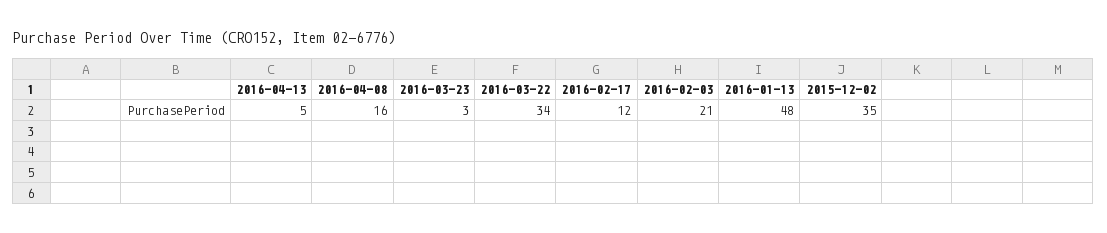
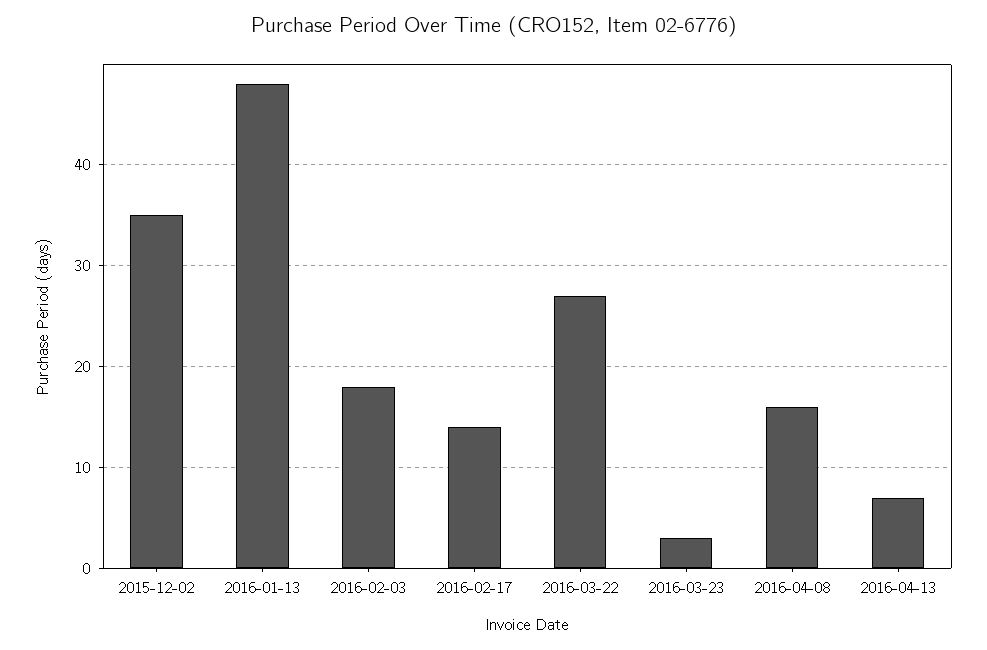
  {
-   "2016-04-13": 5,
+   "2016-04-13": 7,
    "2016-04-08": 16,
    "2016-03-23": 3,
-   "2016-03-22": 34,
+   "2016-03-22": 27,
-   "2016-02-17": 12,
+   "2016-02-17": 14,
-   "2016-02-03": 21,
+   "2016-02-03": 18,
    "2016-01-13": 48,
    "2015-12-02": 35
  }

